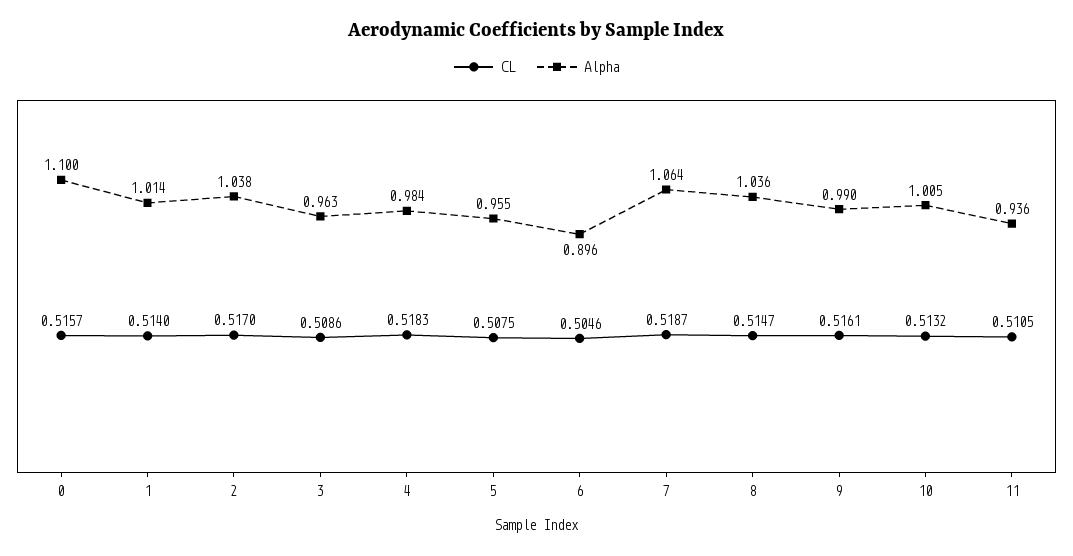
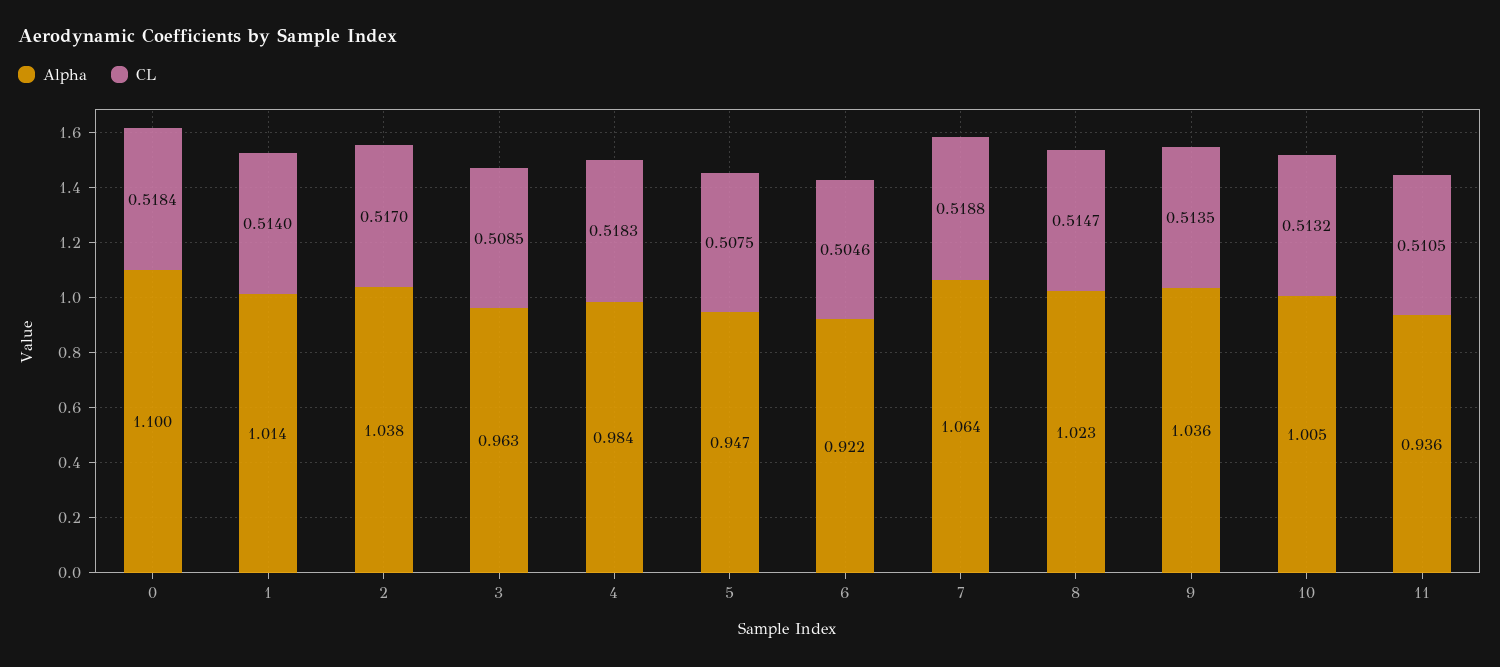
  {
    "CL": {
-     "0": 0.5157,
+     "0": 0.5184,
      "1": 0.514,
      "2": 0.517,
-     "3": 0.5086,
+     "3": 0.5085,
      "4": 0.5183,
      "5": 0.5075,
      "6": 0.5046,
-     "7": 0.5187,
+     "7": 0.5188,
      "8": 0.5147,
-     "9": 0.5161,
+     "9": 0.5135,
      "10": 0.5132,
      "11": 0.5105
    },
    "Alpha": {
      "0": 1.1,
      "1": 1.014,
      "2": 1.038,
      "3": 0.963,
      "4": 0.984,
-     "5": 0.955,
+     "5": 0.947,
-     "6": 0.896,
+     "6": 0.922,
      "7": 1.064,
-     "8": 1.036,
+     "8": 1.023,
-     "9": 0.99,
+     "9": 1.036,
      "10": 1.005,
      "11": 0.936
    }
  }

